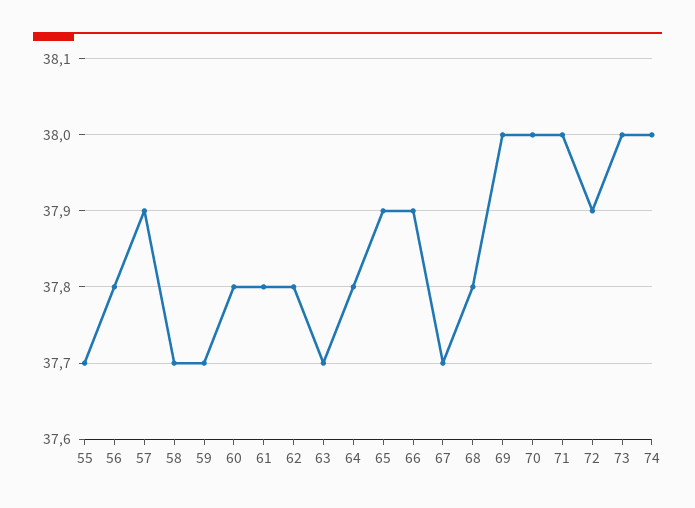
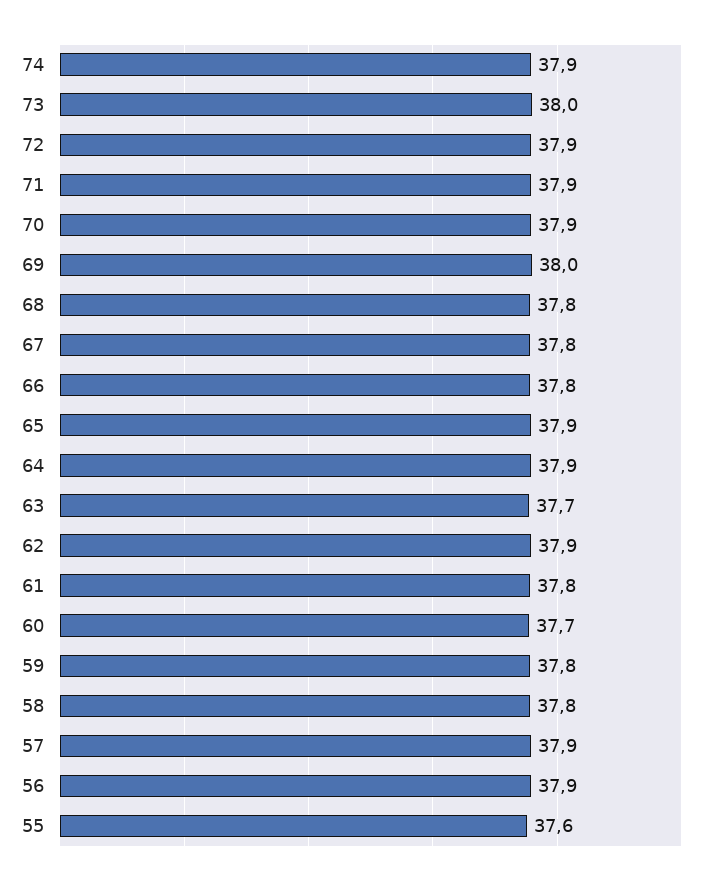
  {
-   "55": 37.7,
+   "55": 37.6,
-   "56": 37.8,
+   "56": 37.9,
    "57": 37.9,
-   "58": 37.7,
+   "58": 37.8,
-   "59": 37.7,
+   "59": 37.8,
-   "60": 37.8,
+   "60": 37.7,
    "61": 37.8,
-   "62": 37.8,
+   "62": 37.9,
    "63": 37.7,
-   "64": 37.8,
+   "64": 37.9,
    "65": 37.9,
-   "66": 37.9,
+   "66": 37.8,
-   "67": 37.7,
+   "67": 37.8,
    "68": 37.8,
    "69": 38,
-   "70": 38,
+   "70": 37.9,
-   "71": 38,
+   "71": 37.9,
    "72": 37.9,
    "73": 38,
-   "74": 38
+   "74": 37.9
  }

